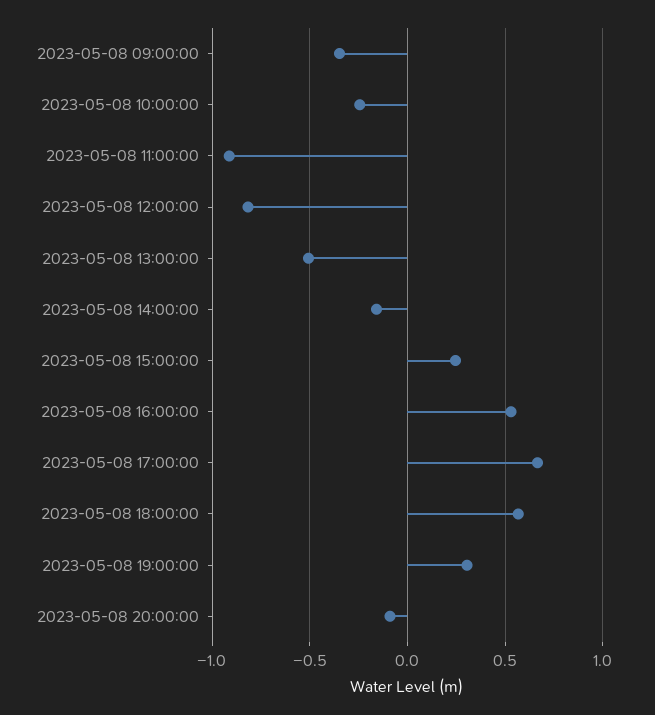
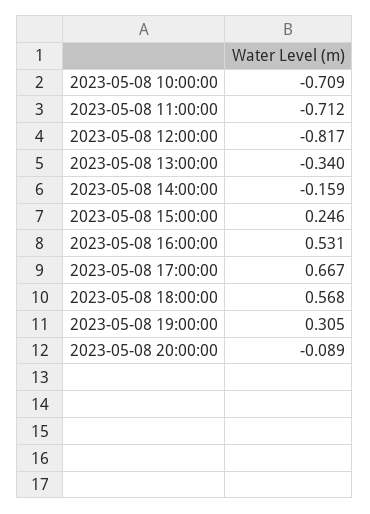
  {
-   "2023-05-08 09:00:00": -0.35,
-   "2023-05-08 10:00:00": -0.25,
+   "2023-05-08 10:00:00": -0.709,
-   "2023-05-08 11:00:00": -0.9,
+   "2023-05-08 11:00:00": -0.712,
    "2023-05-08 12:00:00": -0.817,
-   "2023-05-08 13:00:00": -0.5,
+   "2023-05-08 13:00:00": -0.34,
    "2023-05-08 14:00:00": -0.159,
    "2023-05-08 15:00:00": 0.246,
    "2023-05-08 16:00:00": 0.531,
    "2023-05-08 17:00:00": 0.667,
    "2023-05-08 18:00:00": 0.568,
    "2023-05-08 19:00:00": 0.305,
    "2023-05-08 20:00:00": -0.089
  }

